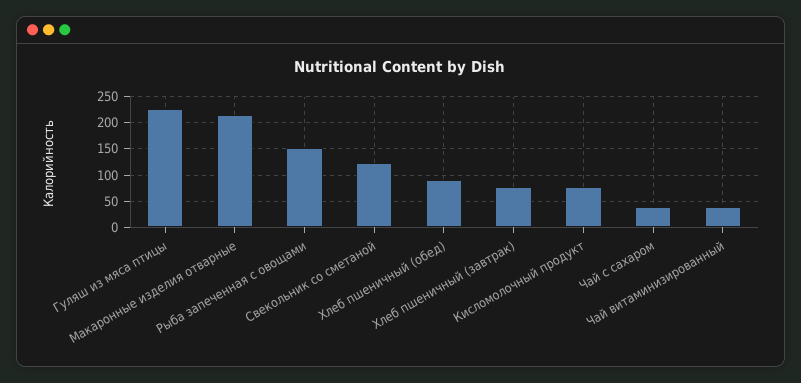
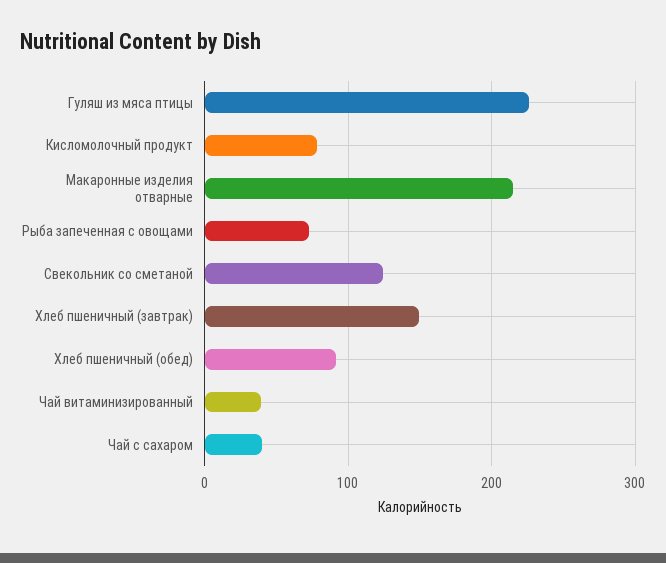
  {
    "Гуляш из мяса птицы": 230,
    "Макаронные изделия отварные": 210,
-   "Рыба запеченная с овощами": 150,
+   "Рыба запеченная с овощами": 70,
    "Свекольник со сметаной": 120,
    "Хлеб пшеничный (обед)": 90,
-   "Хлеб пшеничный (завтрак)": 75,
+   "Хлеб пшеничный (завтрак)": 150,
    "Кисломолочный продукт": 80,
    "Чай с сахаром": 40,
    "Чай витаминизированный": 40
  }

